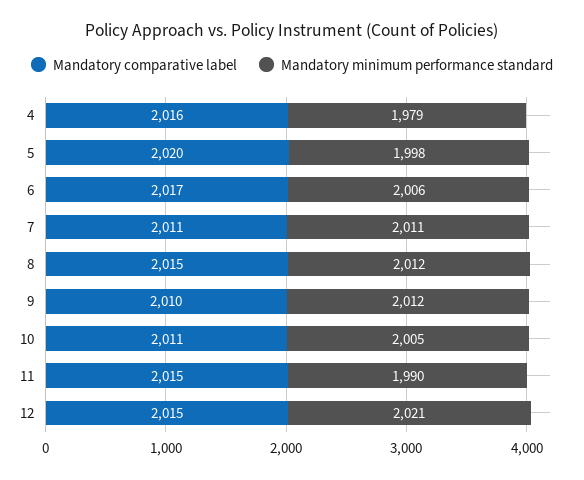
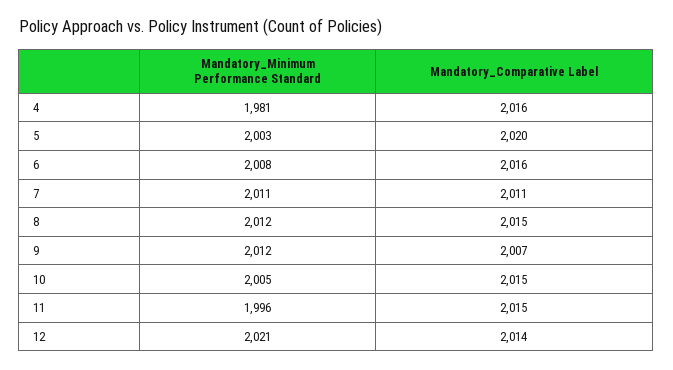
  {
    "Mandatory comparative label": {
      "4": 2016,
      "5": 2020,
-     "6": 2017,
+     "6": 2016,
      "7": 2011,
      "8": 2015,
-     "9": 2010,
+     "9": 2007,
-     "10": 2011,
+     "10": 2015,
      "11": 2015,
-     "12": 2015
+     "12": 2014
    },
    "Mandatory minimum performance standard": {
-     "4": 1979,
+     "4": 1981,
-     "5": 1998,
+     "5": 2003,
-     "6": 2006,
+     "6": 2008,
      "7": 2011,
      "8": 2012,
      "9": 2012,
      "10": 2005,
-     "11": 1990,
+     "11": 1996,
      "12": 2021
    }
  }

